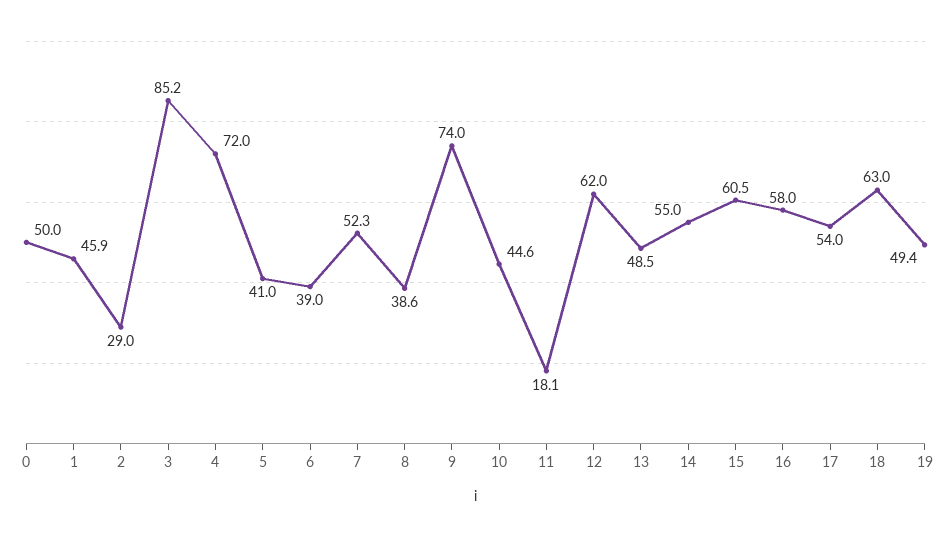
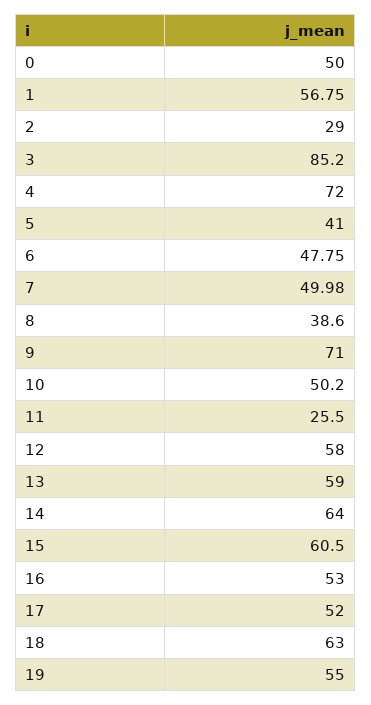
  {
    "0": 50,
-   "1": 45.9,
+   "1": 56.75,
    "2": 29,
    "3": 85.2,
    "4": 72,
    "5": 41,
-   "6": 39,
+   "6": 47.75,
-   "7": 52.3,
+   "7": 49.98,
    "8": 38.6,
-   "9": 74,
+   "9": 71,
-   "10": 44.6,
+   "10": 50.2,
-   "11": 18.1,
+   "11": 25.5,
-   "12": 62,
+   "12": 58,
-   "13": 48.5,
+   "13": 59,
-   "14": 55,
+   "14": 64,
    "15": 60.5,
-   "16": 58,
+   "16": 53,
-   "17": 54,
+   "17": 52,
    "18": 63,
-   "19": 49.4
+   "19": 55
  }

